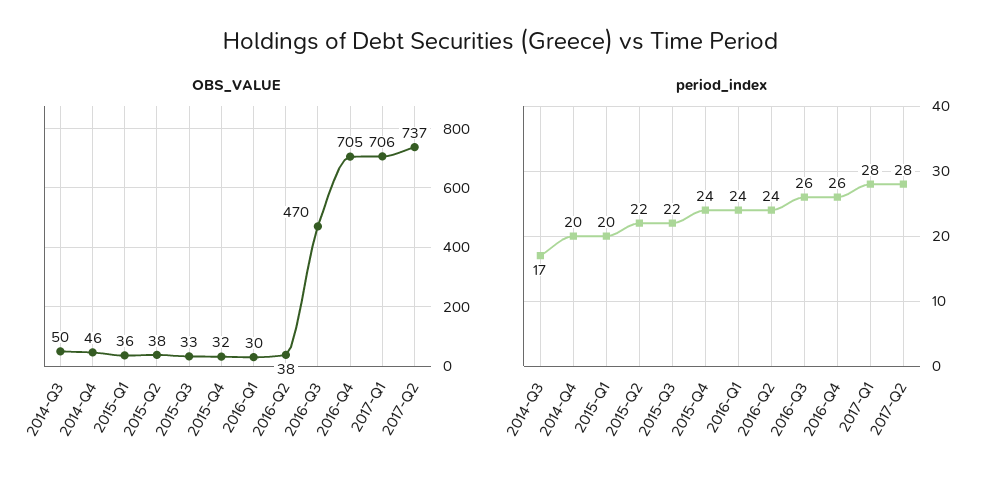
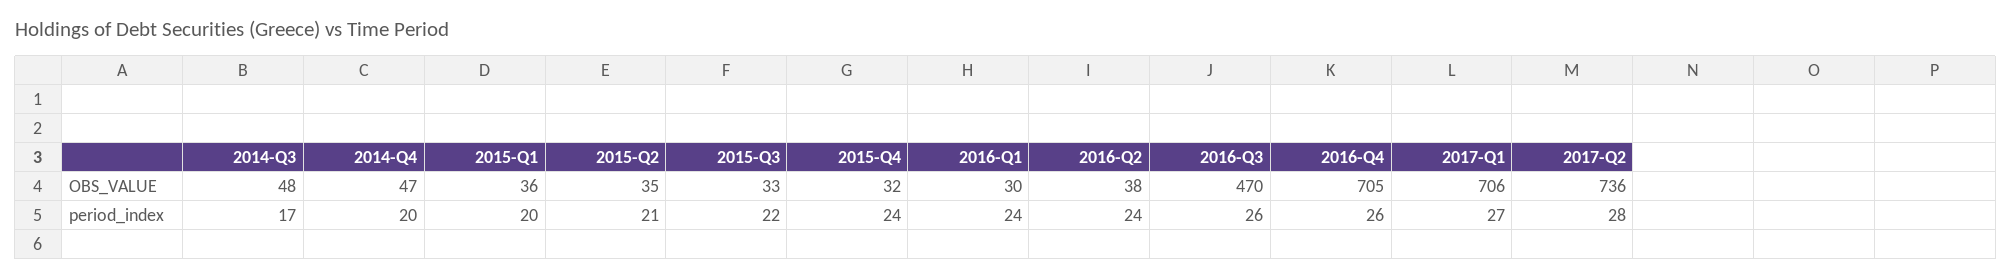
  {
    "OBS_VALUE": {
-     "2014-Q3": 50,
+     "2014-Q3": 48,
-     "2014-Q4": 46,
+     "2014-Q4": 47,
      "2015-Q1": 36,
-     "2015-Q2": 38,
+     "2015-Q2": 35,
      "2015-Q3": 33,
      "2015-Q4": 32,
      "2016-Q1": 30,
      "2016-Q2": 38,
      "2016-Q3": 470,
      "2016-Q4": 705,
      "2017-Q1": 706,
-     "2017-Q2": 737
+     "2017-Q2": 736
    },
    "period_index": {
      "2014-Q3": 17,
      "2014-Q4": 20,
      "2015-Q1": 20,
-     "2015-Q2": 22,
+     "2015-Q2": 21,
      "2015-Q3": 22,
      "2015-Q4": 24,
      "2016-Q1": 24,
      "2016-Q2": 24,
      "2016-Q3": 26,
      "2016-Q4": 26,
-     "2017-Q1": 28,
+     "2017-Q1": 27,
      "2017-Q2": 28
    }
  }

